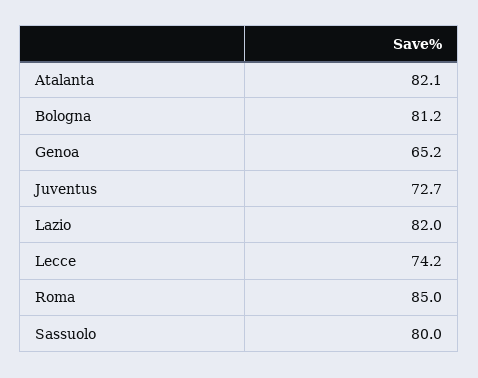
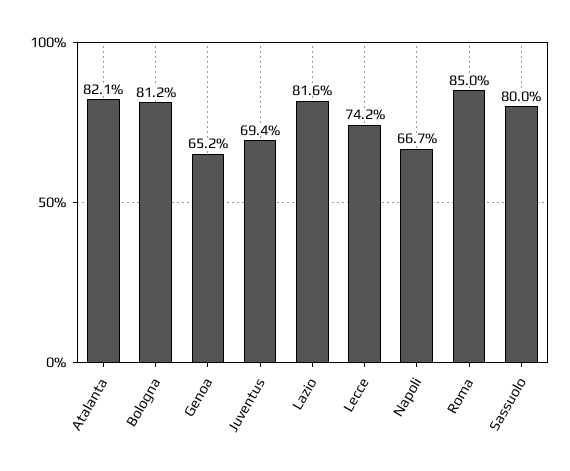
  {
    "Atalanta": 82.1,
    "Bologna": 81.2,
    "Genoa": 65.2,
-   "Juventus": 72.7,
+   "Juventus": 69.4,
-   "Lazio": 82,
+   "Lazio": 81.6,
    "Lecce": 74.2,
    "Roma": 85,
-   "Sassuolo": 80
+   "Sassuolo": 80,
+   "Napoli": 66.7
  }

